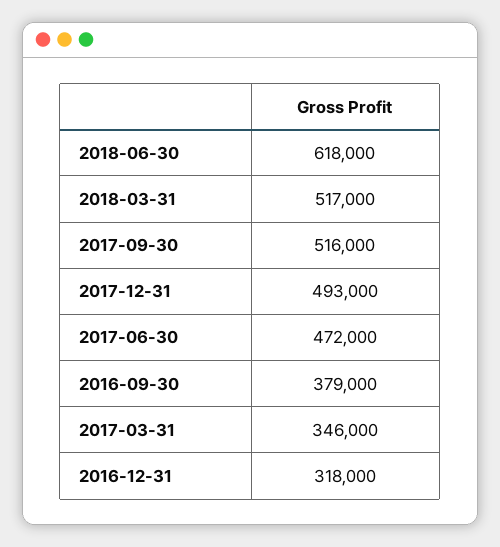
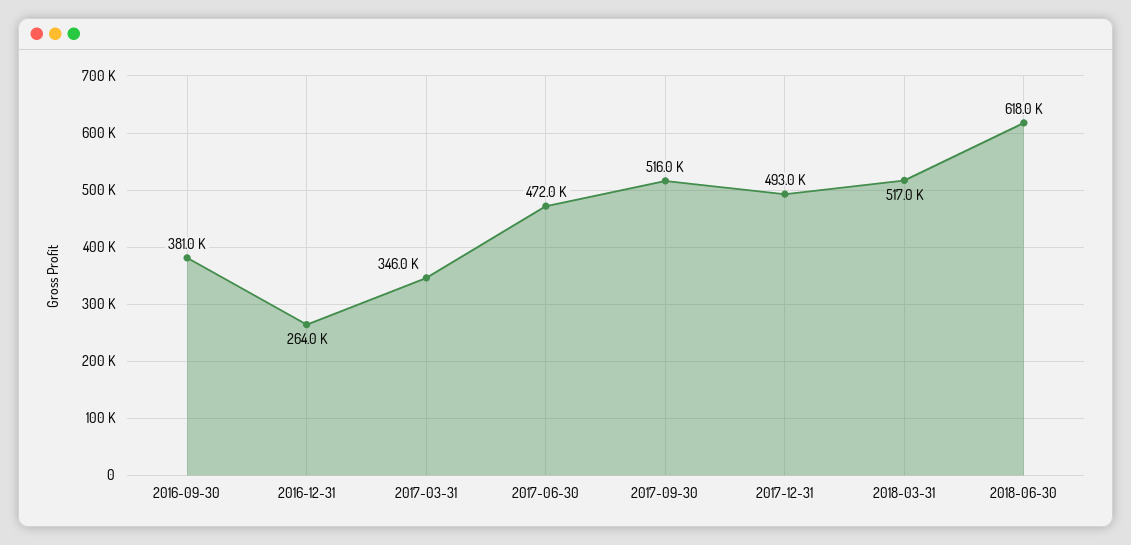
  {
    "2018-06-30": 618000,
    "2018-03-31": 517000,
    "2017-09-30": 516000,
    "2017-12-31": 493000,
    "2017-06-30": 472000,
-   "2016-09-30": 379000,
+   "2016-09-30": 381000,
    "2017-03-31": 346000,
-   "2016-12-31": 318000
+   "2016-12-31": 264000
  }

